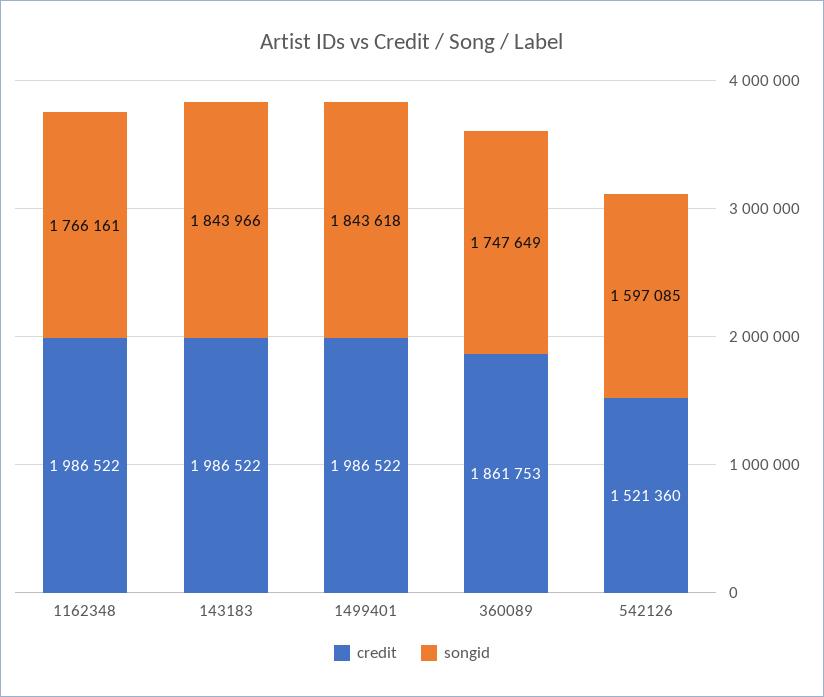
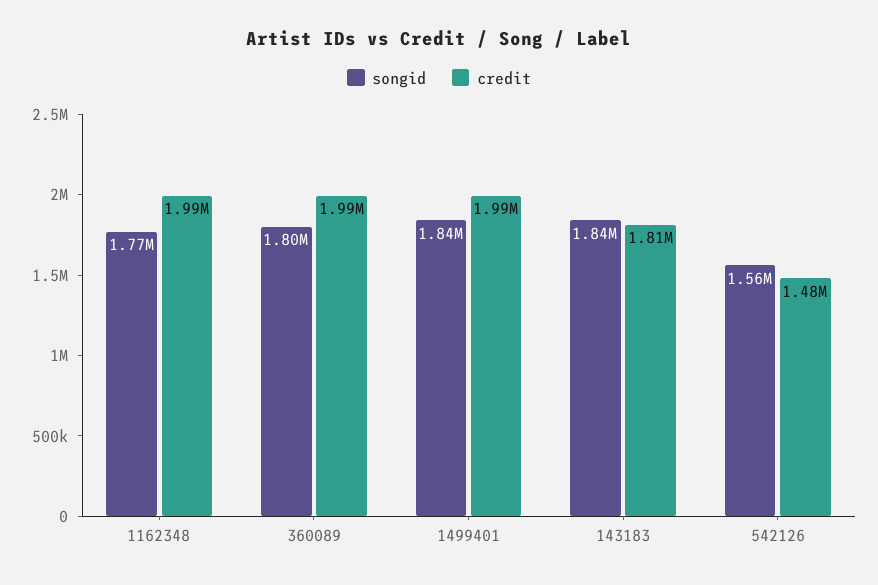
  {
    "credit": {
      "1162348": 1986522,
-     "143183": 1986522,
+     "143183": 1810000,
      "1499401": 1986522,
-     "360089": 1861753,
+     "360089": 1990000,
-     "542126": 1521360
+     "542126": 1480000
    },
    "songid": {
      "1162348": 1766161,
      "143183": 1843966,
      "1499401": 1843618,
-     "360089": 1747649,
+     "360089": 1800000,
-     "542126": 1597085
+     "542126": 1560000
    }
  }

